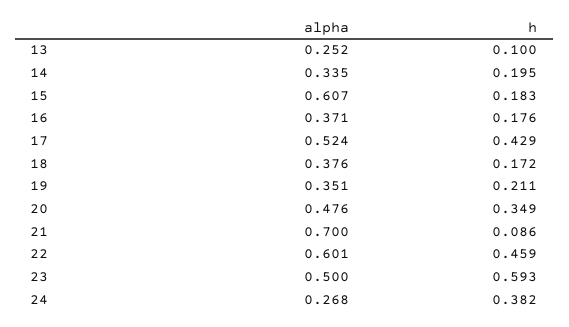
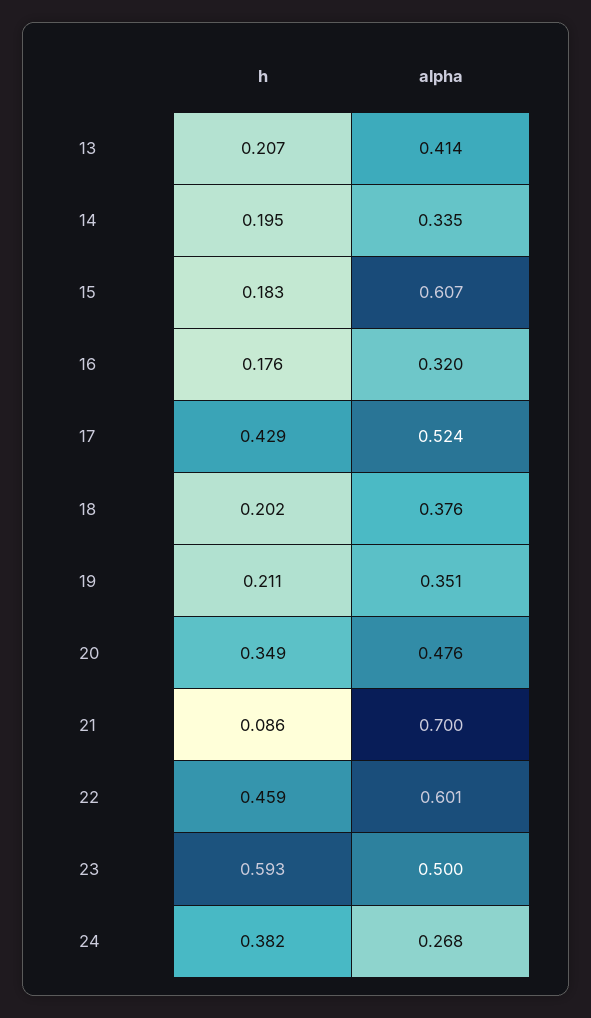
  {
    "alpha": {
-     "13": 0.252,
+     "13": 0.414,
      "14": 0.335,
      "15": 0.607,
-     "16": 0.371,
+     "16": 0.32,
      "17": 0.524,
      "18": 0.376,
      "19": 0.351,
      "20": 0.476,
      "21": 0.7,
      "22": 0.601,
      "23": 0.5,
      "24": 0.268
    },
    "h": {
-     "13": 0.1,
+     "13": 0.207,
      "14": 0.195,
      "15": 0.183,
      "16": 0.176,
      "17": 0.429,
-     "18": 0.172,
+     "18": 0.202,
      "19": 0.211,
      "20": 0.349,
      "21": 0.086,
      "22": 0.459,
      "23": 0.593,
      "24": 0.382
    }
  }

